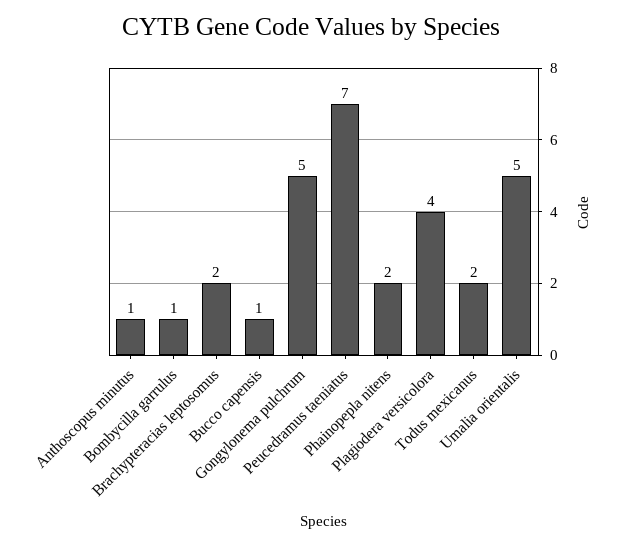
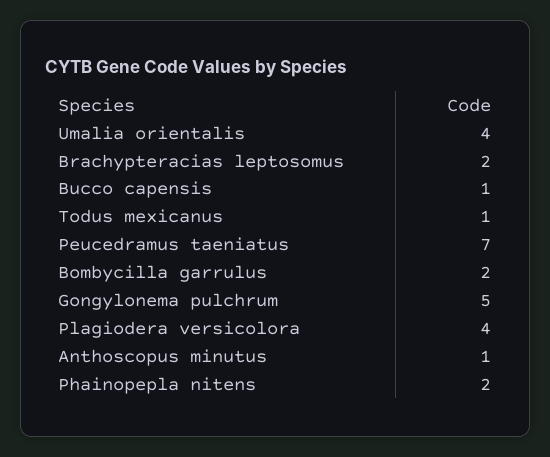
  {
    "Anthoscopus minutus": 1,
-   "Bombycilla garrulus": 1,
+   "Bombycilla garrulus": 2,
    "Brachypteracias leptosomus": 2,
    "Bucco capensis": 1,
    "Gongylonema pulchrum": 5,
    "Peucedramus taeniatus": 7,
    "Phainopepla nitens": 2,
    "Plagiodera versicolora": 4,
-   "Todus mexicanus": 2,
+   "Todus mexicanus": 1,
-   "Umalia orientalis": 5
+   "Umalia orientalis": 4
  }

